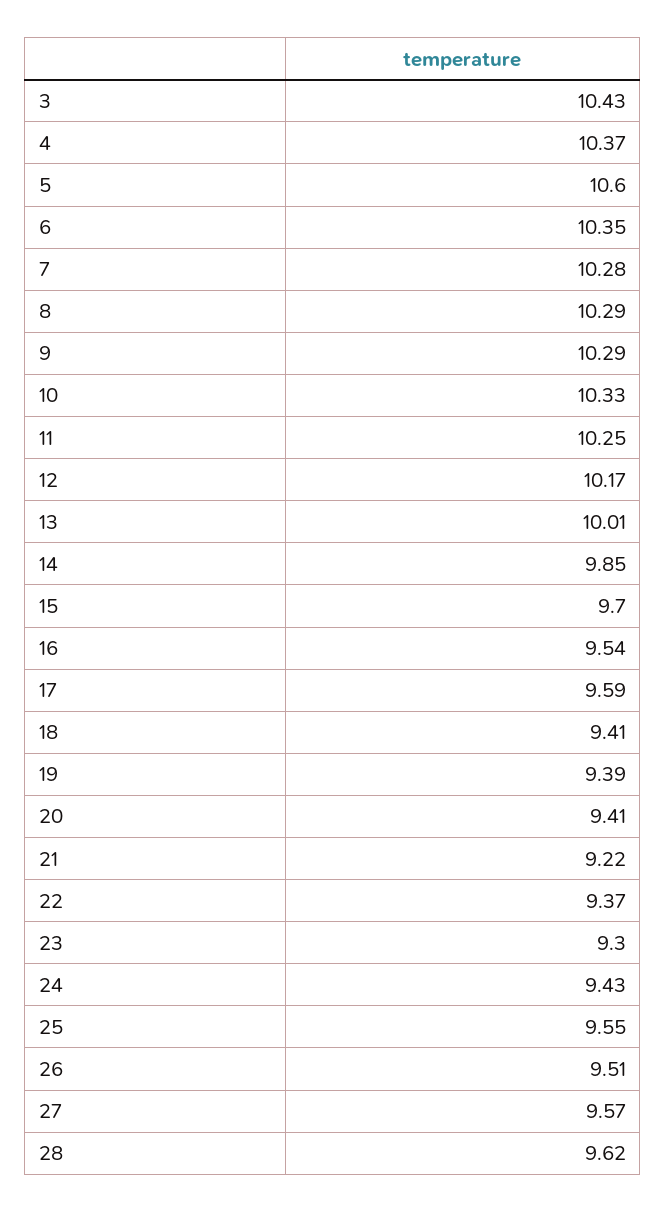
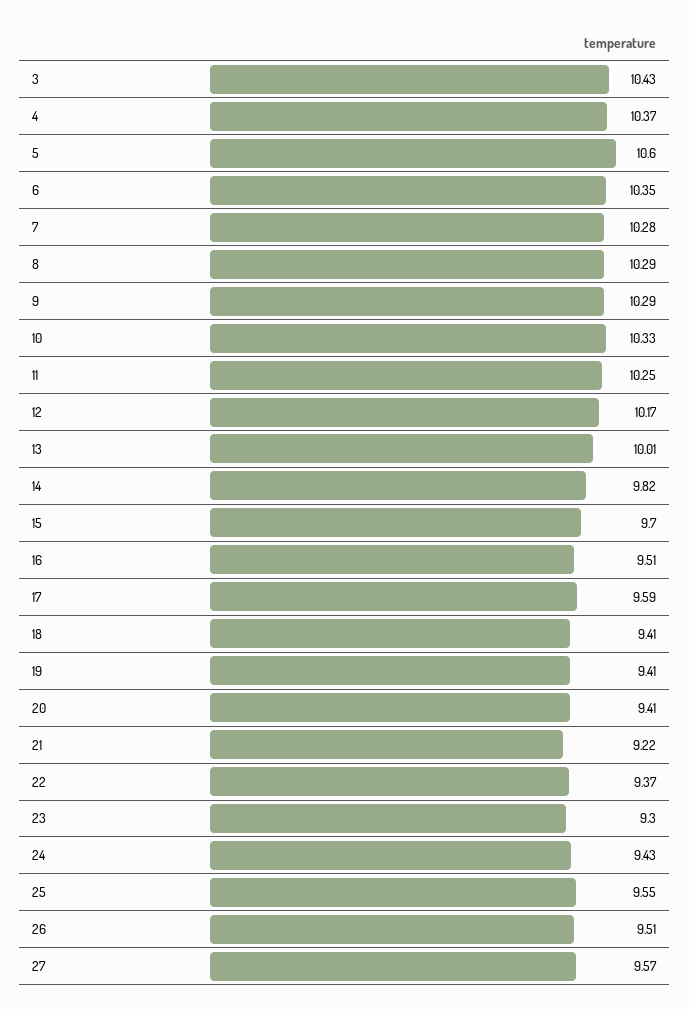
  {
    "3": 10.43,
    "4": 10.37,
    "5": 10.6,
    "6": 10.35,
    "7": 10.28,
    "8": 10.29,
    "9": 10.29,
    "10": 10.33,
    "11": 10.25,
    "12": 10.17,
    "13": 10.01,
-   "14": 9.85,
+   "14": 9.82,
    "15": 9.7,
-   "16": 9.54,
+   "16": 9.51,
    "17": 9.59,
    "18": 9.41,
-   "19": 9.39,
+   "19": 9.41,
    "20": 9.41,
    "21": 9.22,
    "22": 9.37,
    "23": 9.3,
    "24": 9.43,
    "25": 9.55,
    "26": 9.51,
-   "27": 9.57,
+   "27": 9.57
-   "28": 9.62
  }

